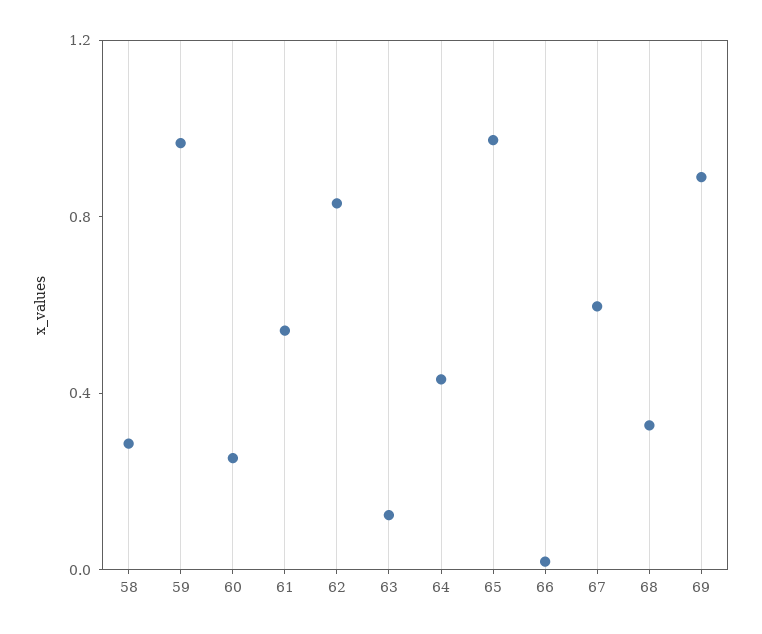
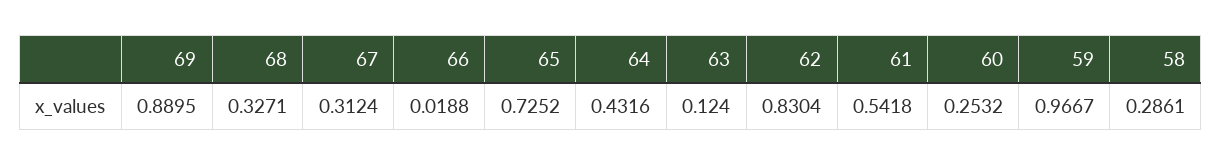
  {
    "58": 0.2861,
    "59": 0.9667,
    "60": 0.2532,
    "61": 0.5418,
    "62": 0.8304,
    "63": 0.124,
    "64": 0.4316,
-   "65": 1,
+   "65": 0.7252,
    "66": 0.0188,
-   "67": 0.6,
+   "67": 0.3124,
    "68": 0.3271,
    "69": 0.8895
  }

